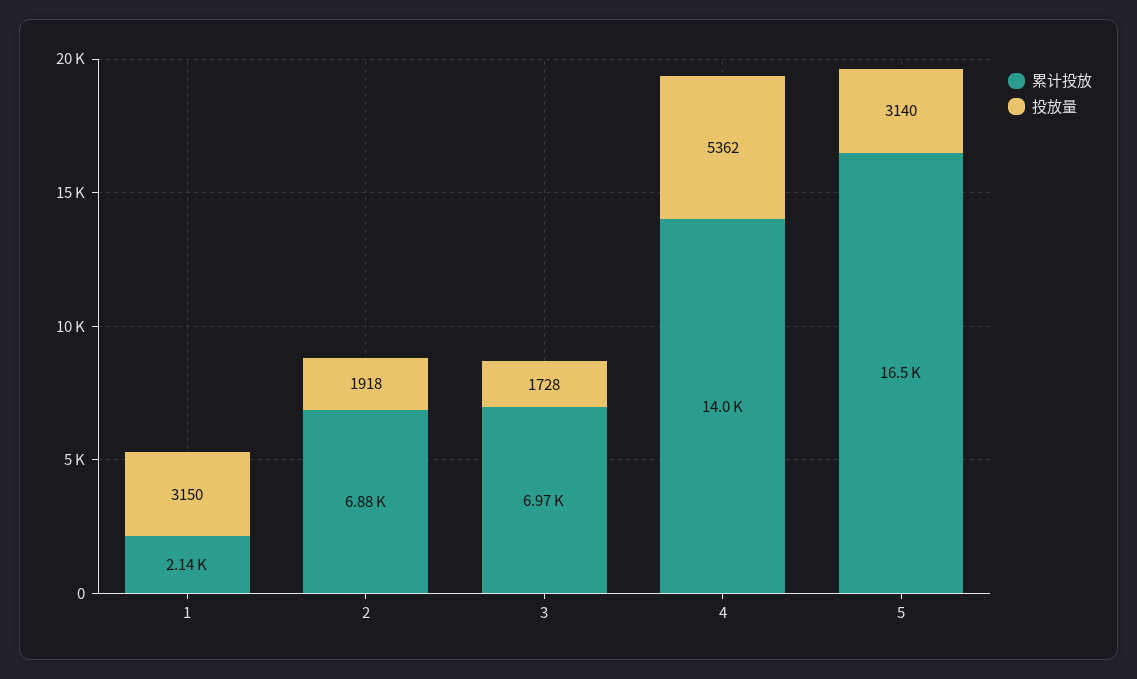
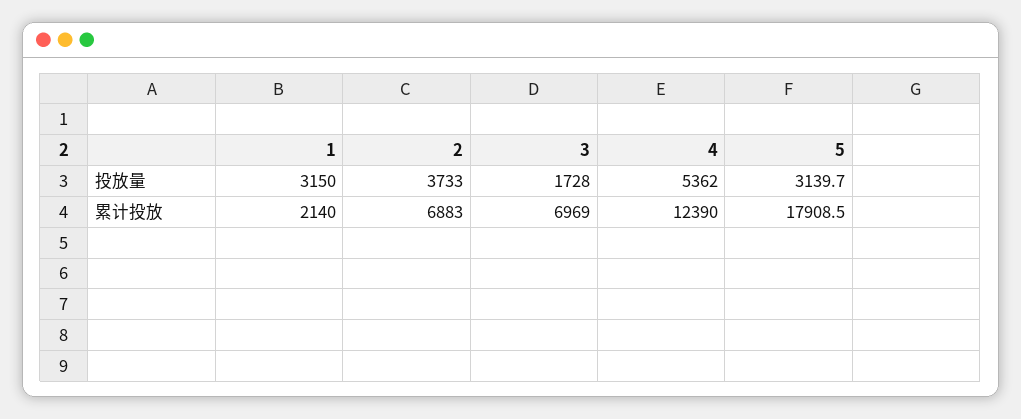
  {
    "累计投放": {
      "1": 2140,
      "2": 6883,
      "3": 6969,
-     "4": 14000,
+     "4": 12390,
-     "5": 16500
+     "5": 17908.5
    },
    "投放量": {
      "1": 3150,
-     "2": 1918,
+     "2": 3733,
      "3": 1728,
      "4": 5362,
      "5": 3139.7
    }
  }

